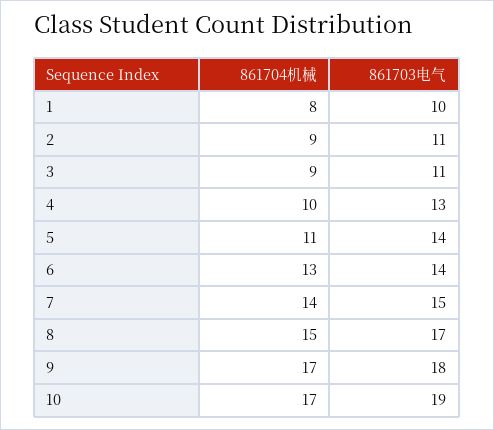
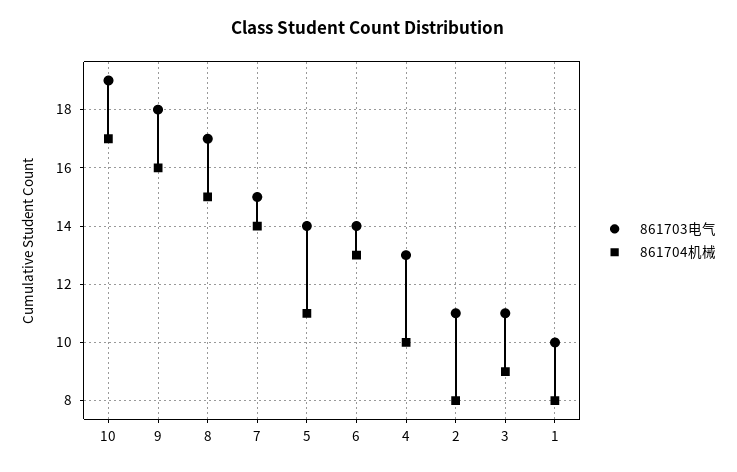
  {
    "861704机械": {
      "1": 8,
-     "2": 9,
+     "2": 8,
      "3": 9,
      "4": 10,
      "5": 11,
      "6": 13,
      "7": 14,
      "8": 15,
-     "9": 17,
+     "9": 16,
      "10": 17
    },
    "861703电气": {
      "1": 10,
      "2": 11,
      "3": 11,
      "4": 13,
      "5": 14,
      "6": 14,
      "7": 15,
      "8": 17,
      "9": 18,
      "10": 19
    }
  }

